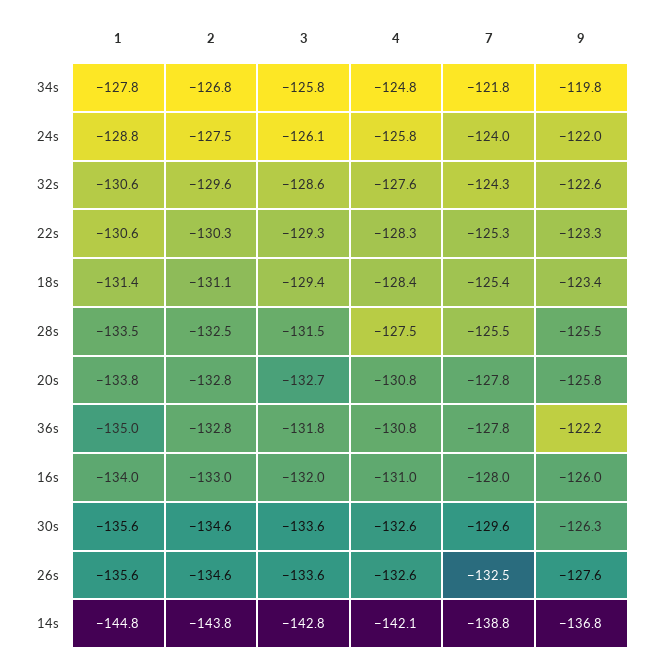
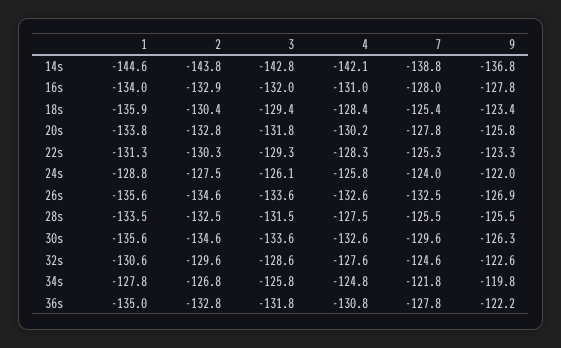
  {
    "1": {
      "34s": -127.8,
      "24s": -128.8,
      "32s": -130.6,
-     "22s": -130.6,
+     "22s": -131.3,
-     "18s": -131.4,
+     "18s": -135.9,
      "28s": -133.5,
      "20s": -133.8,
      "36s": -135,
      "16s": -134,
      "30s": -135.6,
      "26s": -135.6,
-     "14s": -144.8
+     "14s": -144.6
    },
    "2": {
      "34s": -126.8,
      "24s": -127.5,
      "32s": -129.6,
      "22s": -130.3,
-     "18s": -131.1,
+     "18s": -130.4,
      "28s": -132.5,
      "20s": -132.8,
      "36s": -132.8,
-     "16s": -133,
+     "16s": -132.9,
      "30s": -134.6,
      "26s": -134.6,
      "14s": -143.8
    },
    "3": {
      "34s": -125.8,
      "24s": -126.1,
      "32s": -128.6,
      "22s": -129.3,
      "18s": -129.4,
      "28s": -131.5,
-     "20s": -132.7,
+     "20s": -131.8,
      "36s": -131.8,
      "16s": -132,
      "30s": -133.6,
      "26s": -133.6,
      "14s": -142.8
    },
    "4": {
      "34s": -124.8,
      "24s": -125.8,
      "32s": -127.6,
      "22s": -128.3,
      "18s": -128.4,
      "28s": -127.5,
-     "20s": -130.8,
+     "20s": -130.2,
      "36s": -130.8,
      "16s": -131,
      "30s": -132.6,
      "26s": -132.6,
      "14s": -142.1
    },
    "7": {
      "34s": -121.8,
      "24s": -124,
-     "32s": -124.3,
+     "32s": -124.6,
      "22s": -125.3,
      "18s": -125.4,
      "28s": -125.5,
      "20s": -127.8,
      "36s": -127.8,
      "16s": -128,
      "30s": -129.6,
      "26s": -132.5,
      "14s": -138.8
    },
    "9": {
      "34s": -119.8,
      "24s": -122,
      "32s": -122.6,
      "22s": -123.3,
      "18s": -123.4,
      "28s": -125.5,
      "20s": -125.8,
      "36s": -122.2,
-     "16s": -126,
+     "16s": -127.8,
      "30s": -126.3,
-     "26s": -127.6,
+     "26s": -126.9,
      "14s": -136.8
    }
  }

